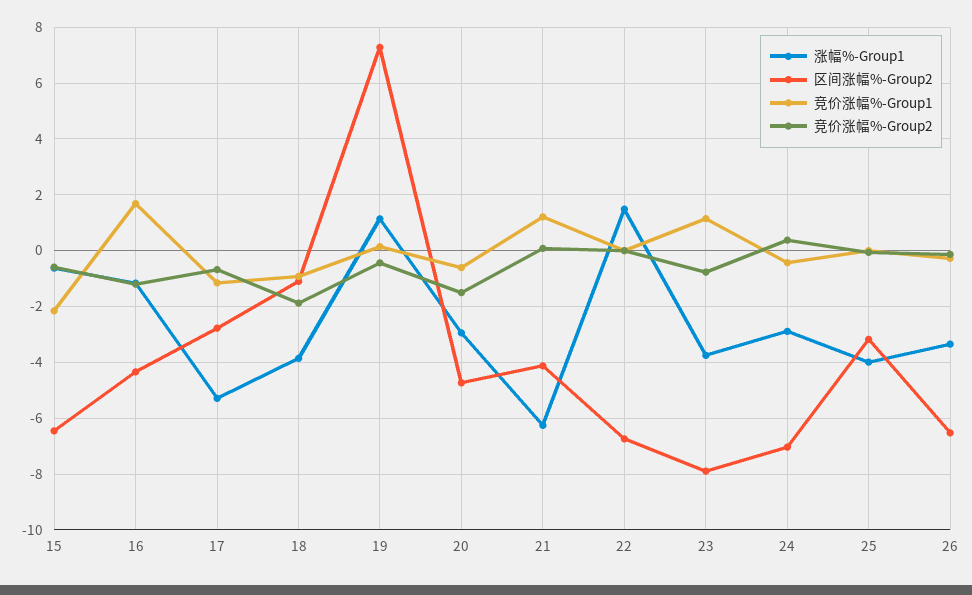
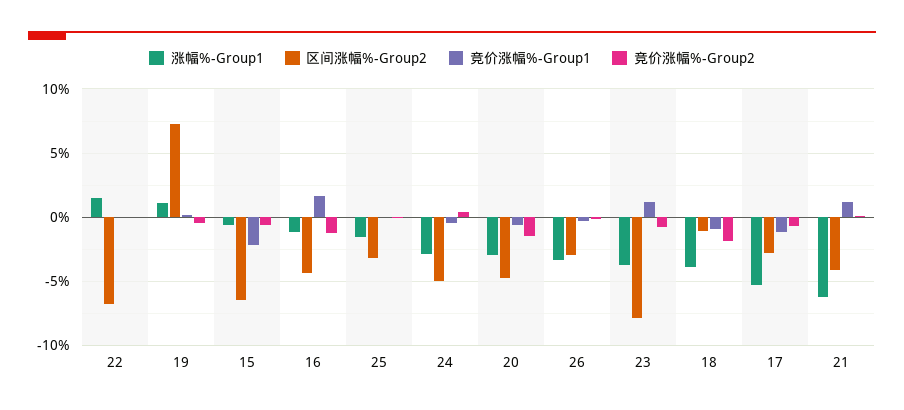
  {
    "涨幅%-Group1": {
      "15": -0.75,
      "16": -1.25,
      "17": -5.25,
      "18": -3.75,
      "19": 1.25,
      "20": -3,
      "21": -6.25,
      "22": 1.5,
      "23": -3.75,
      "24": -3,
-     "25": -4,
+     "25": -1.5,
      "26": -3.25
    },
    "区间涨幅%-Group2": {
      "15": -6.5,
      "16": -4.25,
      "17": -2.75,
      "18": -1,
      "19": 7.25,
      "20": -4.75,
      "21": -4.25,
      "22": -6.75,
      "23": -8,
-     "24": -7,
+     "24": -5,
      "25": -3.25,
-     "26": -6.5
+     "26": -3
    },
    "竞价涨幅%-Group1": {
      "15": -2.25,
      "16": 1.75,
      "17": -1.25,
      "18": -1,
      "19": 0.25,
      "20": -0.5,
      "21": 1.25,
      "22": 0,
      "23": 1.25,
      "24": -0.5,
      "25": 0,
      "26": -0.25
    },
    "竞价涨幅%-Group2": {
      "15": -0.5,
      "16": -1.25,
      "17": -0.75,
      "18": -2,
      "19": -0.5,
      "20": -1.5,
      "21": 0,
      "22": 0,
      "23": -0.75,
      "24": 0.5,
      "25": 0,
      "26": -0.25
    }
  }

